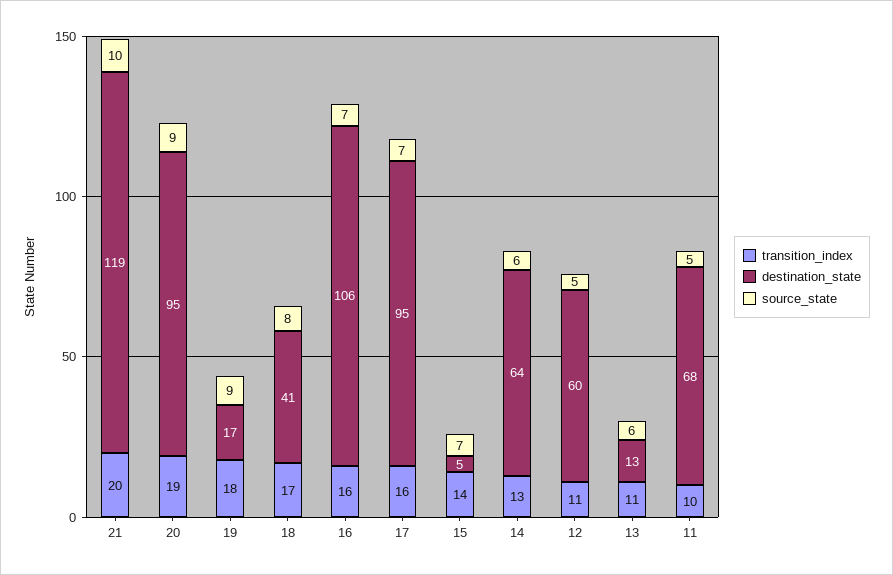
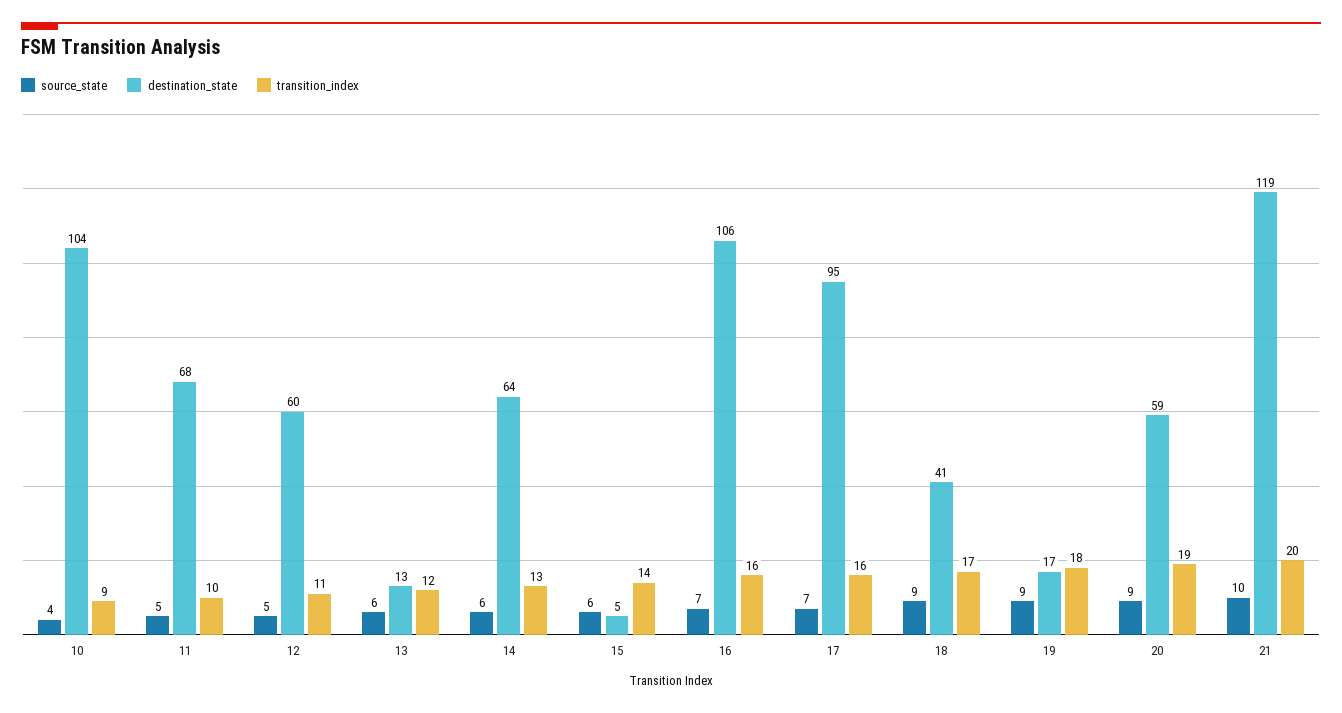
  {
    "transition_index": {
      "21": 20,
      "20": 19,
      "19": 18,
      "18": 17,
      "16": 16,
      "17": 16,
      "15": 14,
      "14": 13,
      "12": 11,
-     "13": 11,
+     "13": 12,
-     "11": 10
+     "11": 10,
+     "10": 9
    },
    "destination_state": {
      "21": 119,
-     "20": 95,
+     "20": 59,
      "19": 17,
      "18": 41,
      "16": 106,
      "17": 95,
      "15": 5,
      "14": 64,
      "12": 60,
      "13": 13,
-     "11": 68
+     "11": 68,
+     "10": 104
    },
    "source_state": {
      "21": 10,
      "20": 9,
      "19": 9,
-     "18": 8,
+     "18": 9,
      "16": 7,
      "17": 7,
-     "15": 7,
+     "15": 6,
      "14": 6,
      "12": 5,
      "13": 6,
-     "11": 5
+     "11": 5,
+     "10": 4
    }
  }

